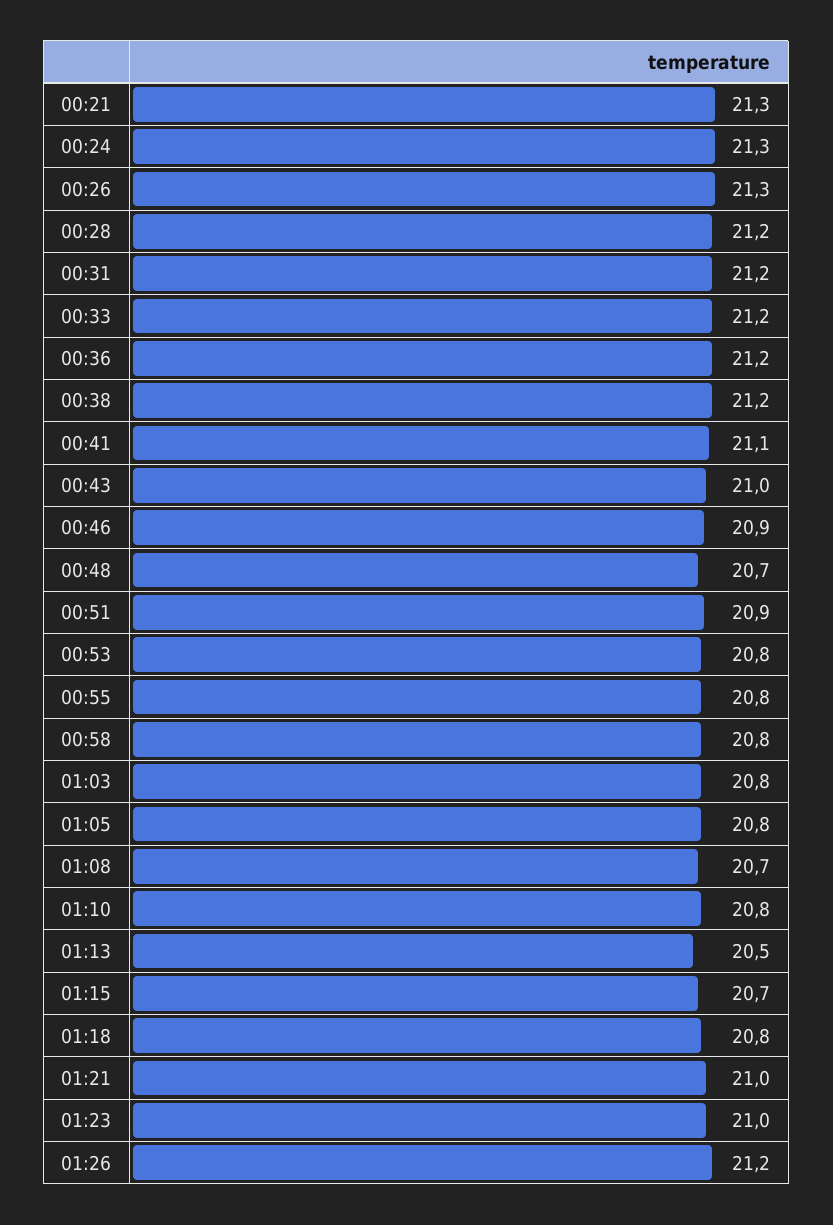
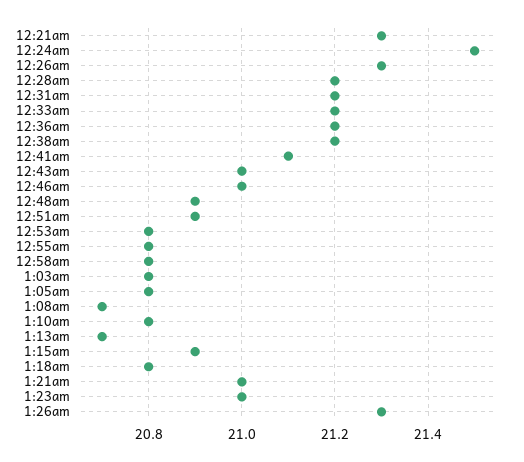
  {
    "00:21": 21.3,
-   "00:24": 21.3,
+   "00:24": 21.5,
    "00:26": 21.3,
    "00:28": 21.2,
    "00:31": 21.2,
    "00:33": 21.2,
    "00:36": 21.2,
    "00:38": 21.2,
    "00:41": 21.1,
    "00:43": 21,
-   "00:46": 20.9,
+   "00:46": 21,
-   "00:48": 20.7,
+   "00:48": 20.9,
    "00:51": 20.9,
    "00:53": 20.8,
    "00:55": 20.8,
    "00:58": 20.8,
    "01:03": 20.8,
    "01:05": 20.8,
    "01:08": 20.7,
    "01:10": 20.8,
-   "01:13": 20.5,
+   "01:13": 20.7,
-   "01:15": 20.7,
+   "01:15": 20.9,
    "01:18": 20.8,
    "01:21": 21,
    "01:23": 21,
-   "01:26": 21.2
+   "01:26": 21.3
  }

